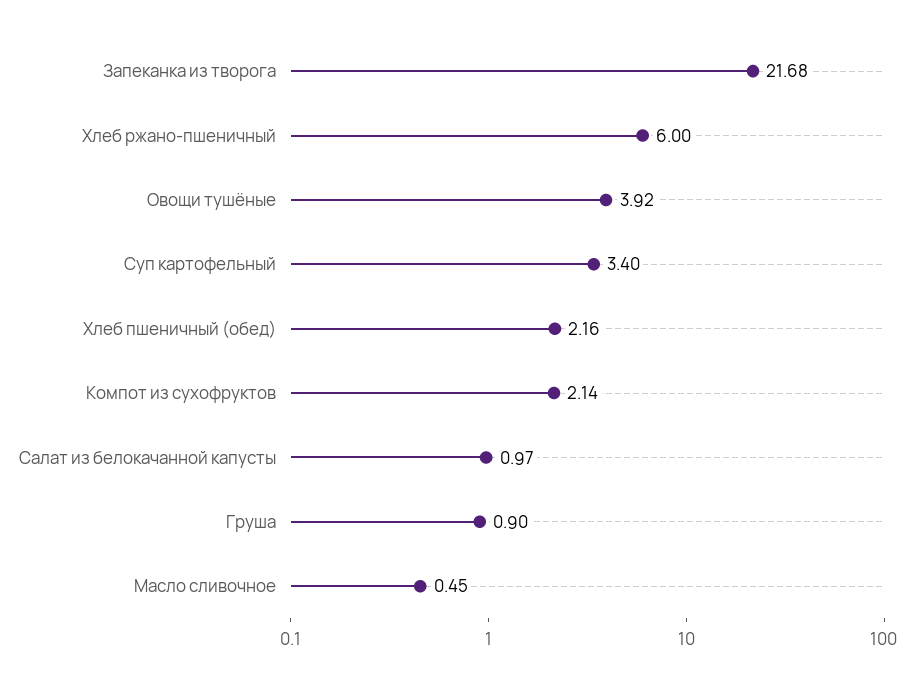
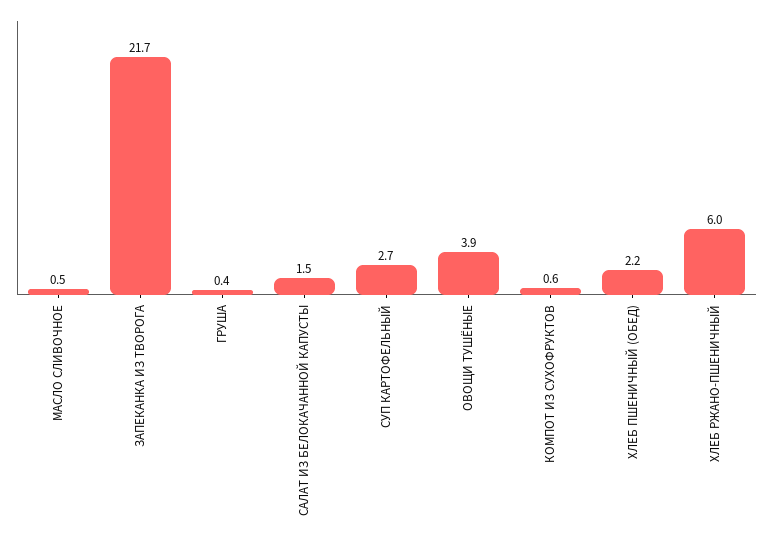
  {
    "Запеканка из творога": 21.68,
    "Хлеб ржано-пшеничный": 6,
    "Овощи тушёные": 3.92,
-   "Суп картофельный": 3.4,
+   "Суп картофельный": 2.7,
    "Хлеб пшеничный (обед)": 2.16,
-   "Компот из сухофруктов": 2.14,
+   "Компот из сухофруктов": 0.6,
-   "Салат из белокачанной капусты": 0.97,
+   "Салат из белокачанной капусты": 1.5,
-   "Груша": 0.9,
+   "Груша": 0.4,
    "Масло сливочное": 0.45
  }

